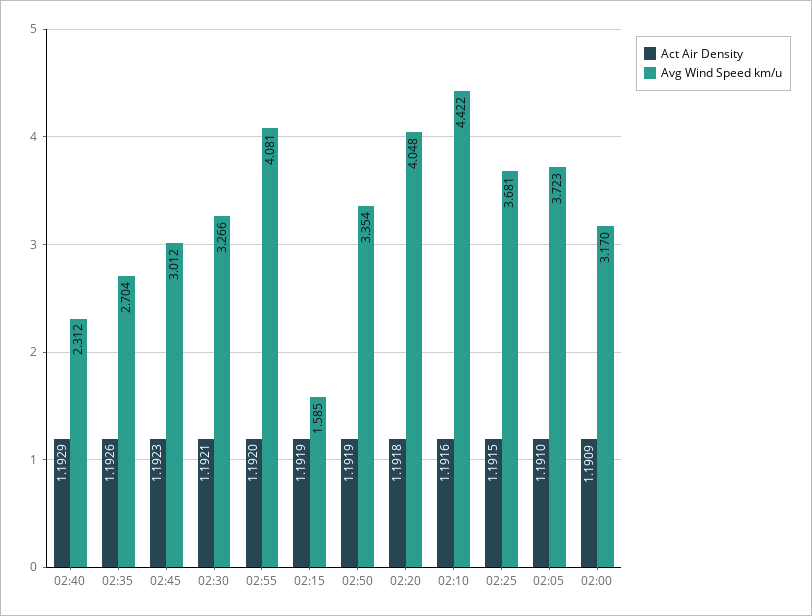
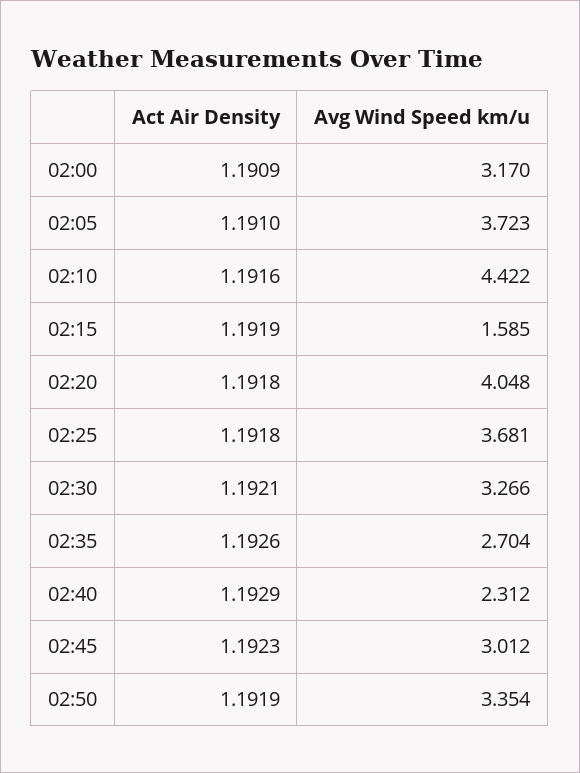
  {
    "Act Air Density": {
      "02:40": 1.1929,
      "02:35": 1.1926,
      "02:45": 1.1923,
      "02:30": 1.1921,
-     "02:55": 1.192,
      "02:15": 1.1919,
      "02:50": 1.1919,
      "02:20": 1.1918,
      "02:10": 1.1916,
-     "02:25": 1.1915,
+     "02:25": 1.1918,
      "02:05": 1.191,
      "02:00": 1.1909
    },
    "Avg Wind Speed km/u": {
      "02:40": 2.312,
      "02:35": 2.704,
      "02:45": 3.012,
      "02:30": 3.266,
-     "02:55": 4.081,
      "02:15": 1.585,
      "02:50": 3.354,
      "02:20": 4.048,
      "02:10": 4.422,
      "02:25": 3.681,
      "02:05": 3.723,
      "02:00": 3.17
    }
  }

